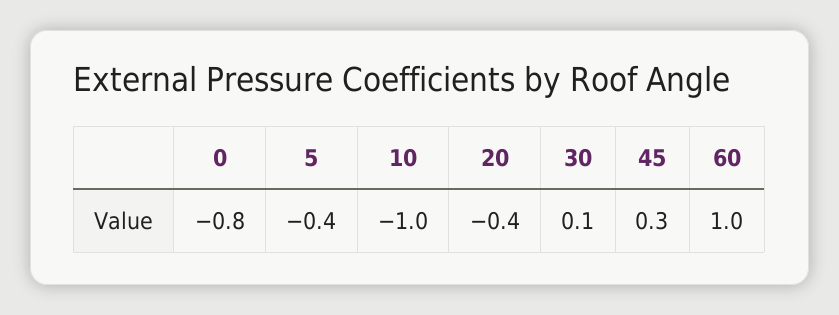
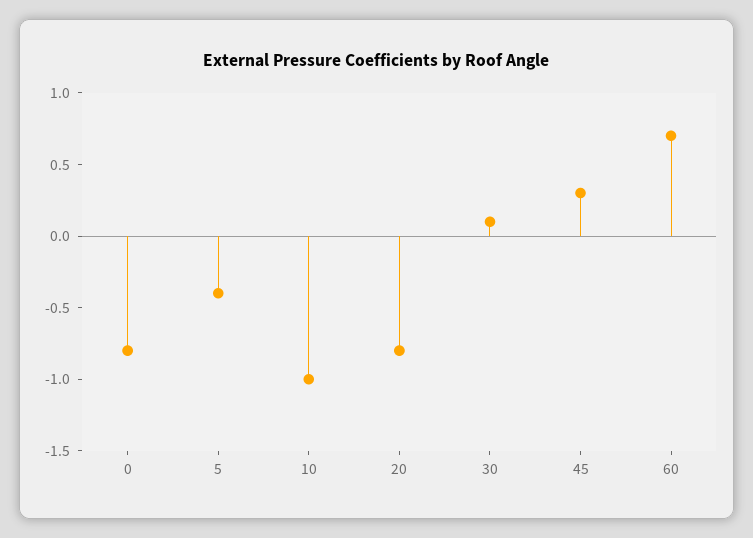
  {
    "0": -0.8,
    "5": -0.4,
    "10": -1,
-   "20": -0.4,
+   "20": -0.8,
    "30": 0.1,
    "45": 0.3,
-   "60": 1
+   "60": 0.7
  }

